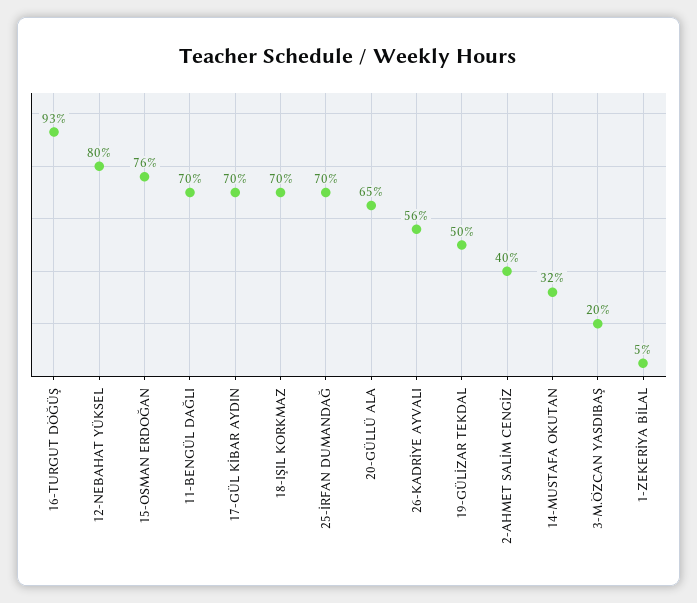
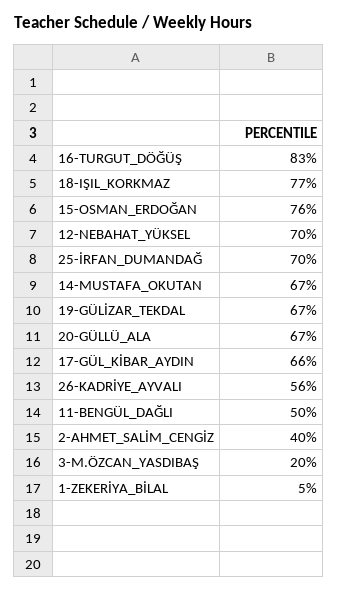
  {
-   "16-TURGUT DÖĞÜŞ": 93,
+   "16-TURGUT DÖĞÜŞ": 83,
-   "12-NEBAHAT YÜKSEL": 80,
+   "12-NEBAHAT YÜKSEL": 70,
    "15-OSMAN ERDOĞAN": 76,
-   "11-BENGÜL DAĞLI": 70,
+   "11-BENGÜL DAĞLI": 50,
-   "17-GÜL KİBAR AYDIN": 70,
+   "17-GÜL KİBAR AYDIN": 66,
-   "18-IŞIL KORKMAZ": 70,
+   "18-IŞIL KORKMAZ": 77,
    "25-İRFAN DUMANDAĞ": 70,
-   "20-GÜLLÜ ALA": 65,
+   "20-GÜLLÜ ALA": 67,
    "26-KADRİYE AYVALI": 56,
-   "19-GÜLİZAR TEKDAL": 50,
+   "19-GÜLİZAR TEKDAL": 67,
    "2-AHMET SALİM CENGİZ": 40,
-   "14-MUSTAFA OKUTAN": 32,
+   "14-MUSTAFA OKUTAN": 67,
    "3-M.ÖZCAN YASDIBAŞ": 20,
    "1-ZEKERİYA BİLAL": 5
  }

